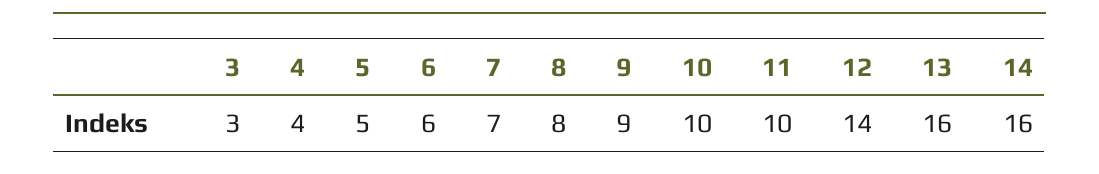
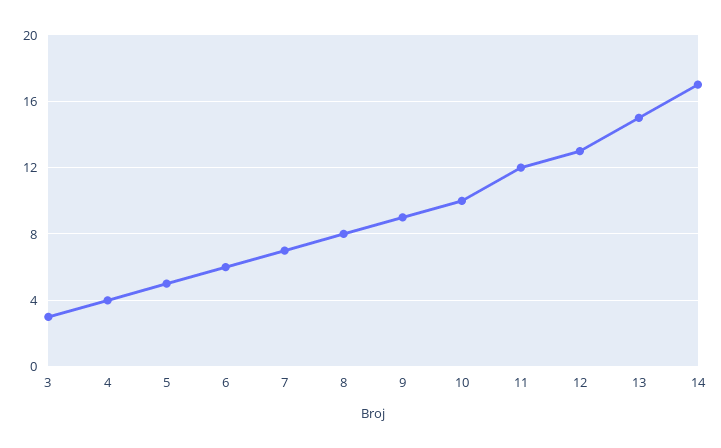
  {
    "3": 3,
    "4": 4,
    "5": 5,
    "6": 6,
    "7": 7,
    "8": 8,
    "9": 9,
    "10": 10,
-   "11": 10,
+   "11": 12,
-   "12": 14,
+   "12": 13,
-   "13": 16,
+   "13": 15,
-   "14": 16
+   "14": 17
  }

